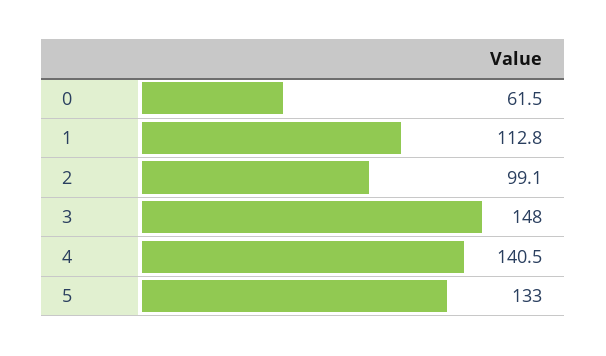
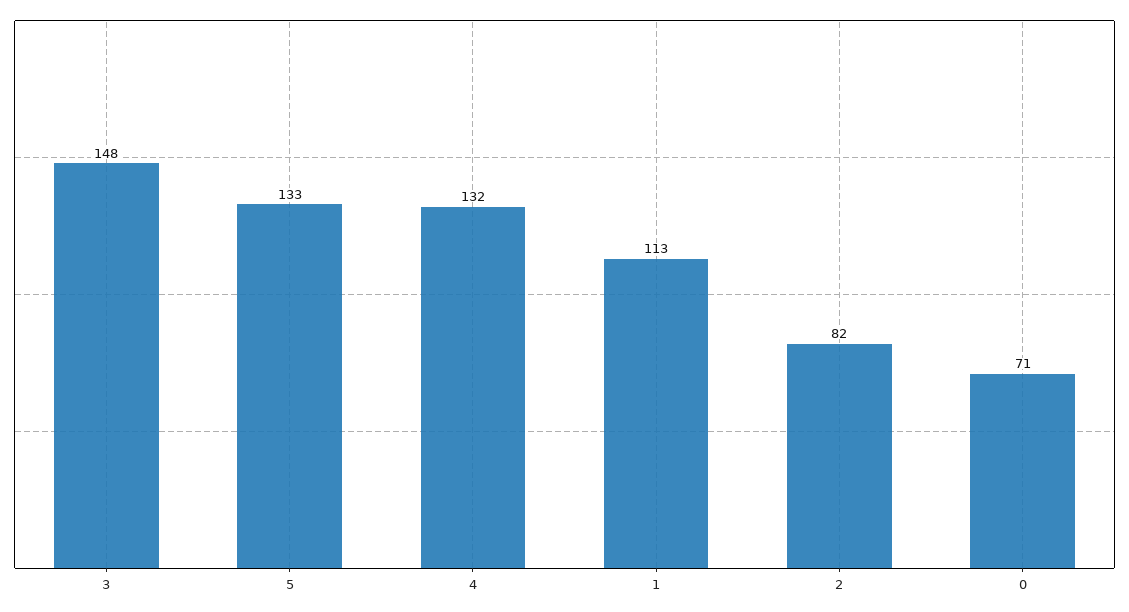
  {
-   "0": 61.5,
+   "0": 71,
    "1": 112.8,
-   "2": 99.1,
+   "2": 82,
    "3": 148,
-   "4": 140.5,
+   "4": 132,
    "5": 133
  }

